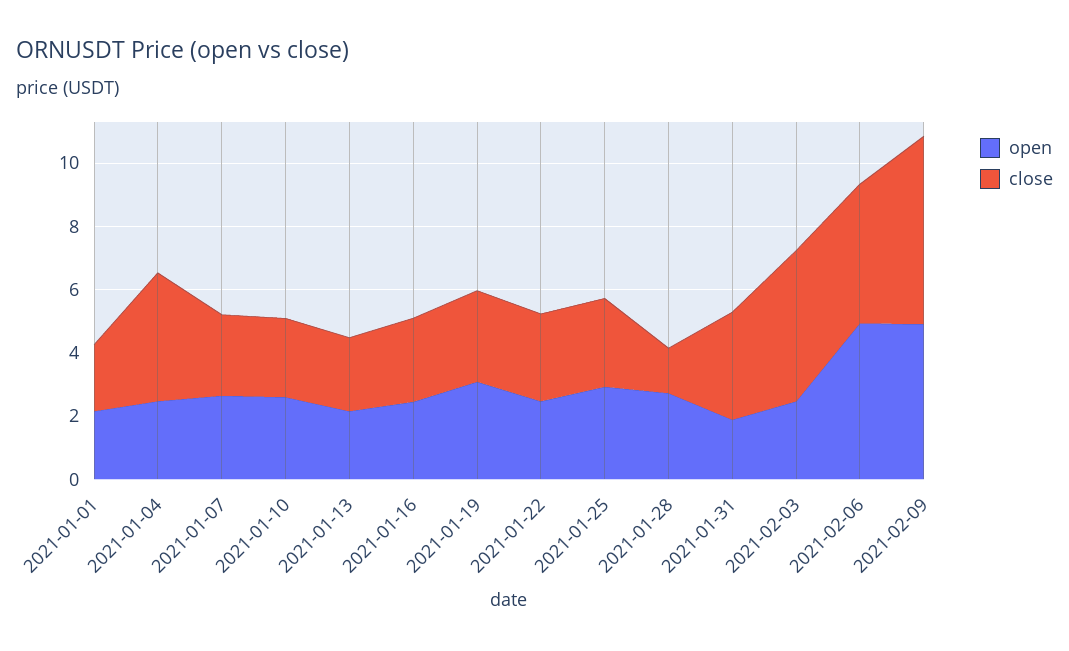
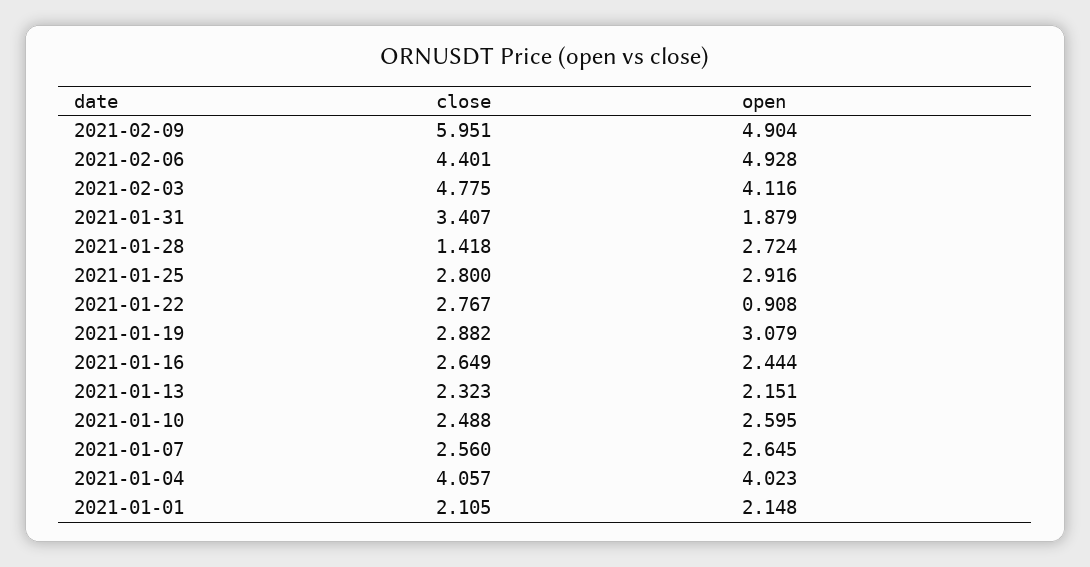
  {
    "open": {
      "2021-01-01": 2.148,
-     "2021-01-04": 2.5,
+     "2021-01-04": 4.023,
      "2021-01-07": 2.645,
      "2021-01-10": 2.595,
      "2021-01-13": 2.151,
      "2021-01-16": 2.444,
      "2021-01-19": 3.079,
-     "2021-01-22": 2.5,
+     "2021-01-22": 0.908,
      "2021-01-25": 2.916,
      "2021-01-28": 2.724,
      "2021-01-31": 1.879,
-     "2021-02-03": 2.5,
+     "2021-02-03": 4.116,
      "2021-02-06": 4.928,
      "2021-02-09": 4.904
    },
    "close": {
      "2021-01-01": 2.105,
      "2021-01-04": 4.057,
      "2021-01-07": 2.56,
      "2021-01-10": 2.488,
      "2021-01-13": 2.323,
      "2021-01-16": 2.649,
      "2021-01-19": 2.882,
      "2021-01-22": 2.767,
      "2021-01-25": 2.8,
      "2021-01-28": 1.418,
      "2021-01-31": 3.407,
      "2021-02-03": 4.775,
      "2021-02-06": 4.401,
      "2021-02-09": 5.951
    }
  }

